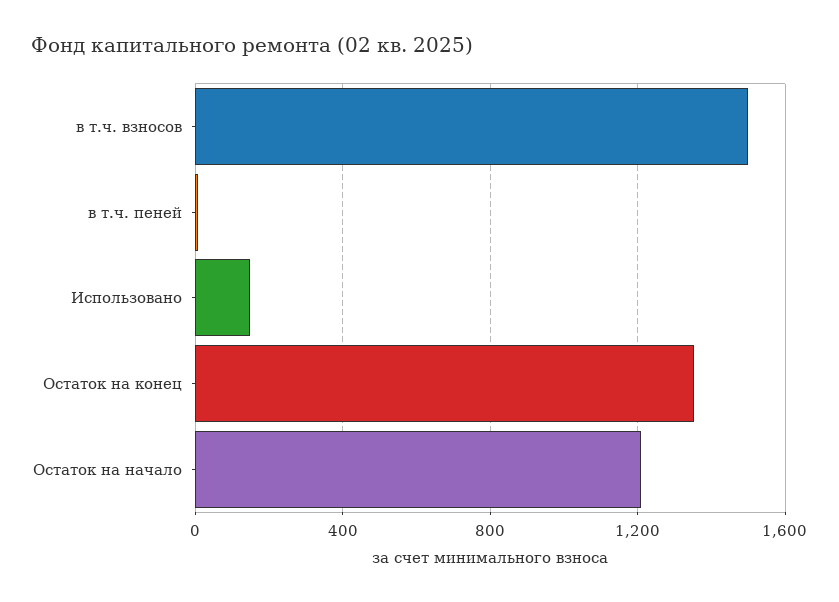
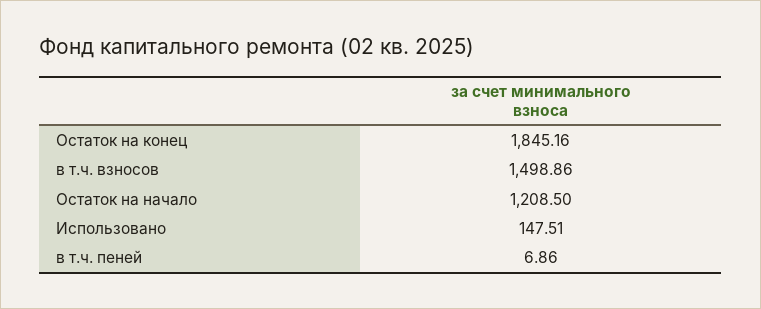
  {
    "в т.ч. взносов": 1498.86,
    "в т.ч. пеней": 6.86,
    "Использовано": 147.51,
-   "Остаток на конец": 1350,
+   "Остаток на конец": 1845.16,
    "Остаток на начало": 1208.5
  }

